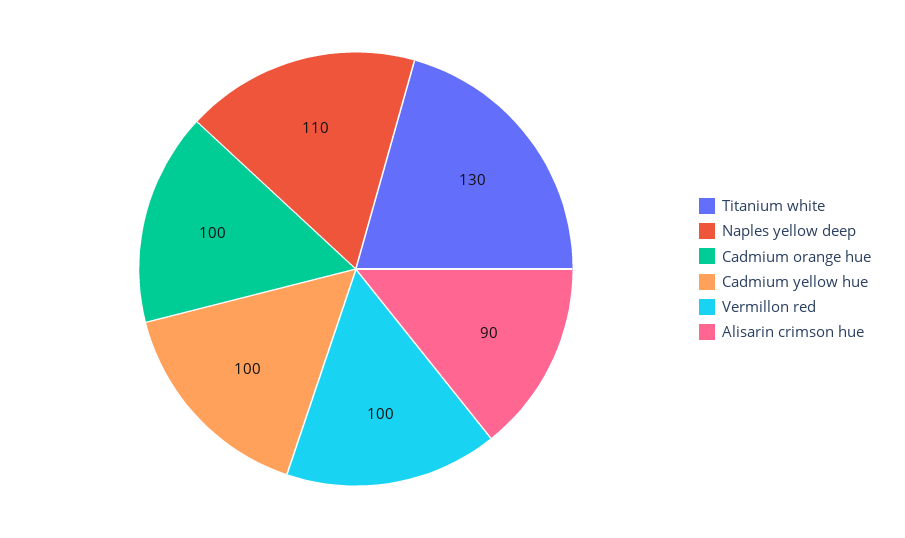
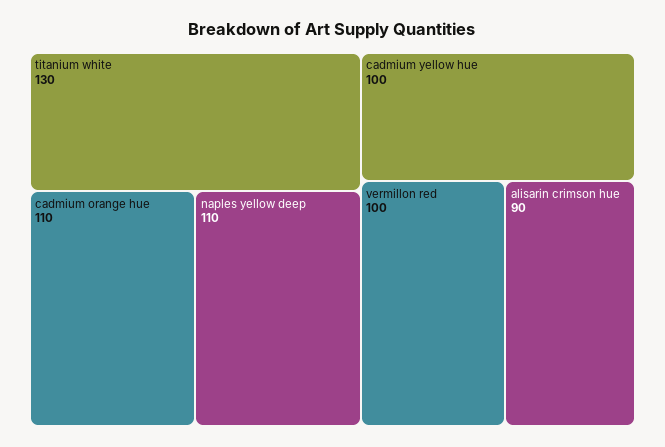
  {
    "Titanium white": 130,
    "Naples yellow deep": 110,
-   "Cadmium orange hue": 100,
+   "Cadmium orange hue": 110,
    "Cadmium yellow hue": 100,
    "Vermillon red": 100,
    "Alisarin crimson hue": 90
  }

